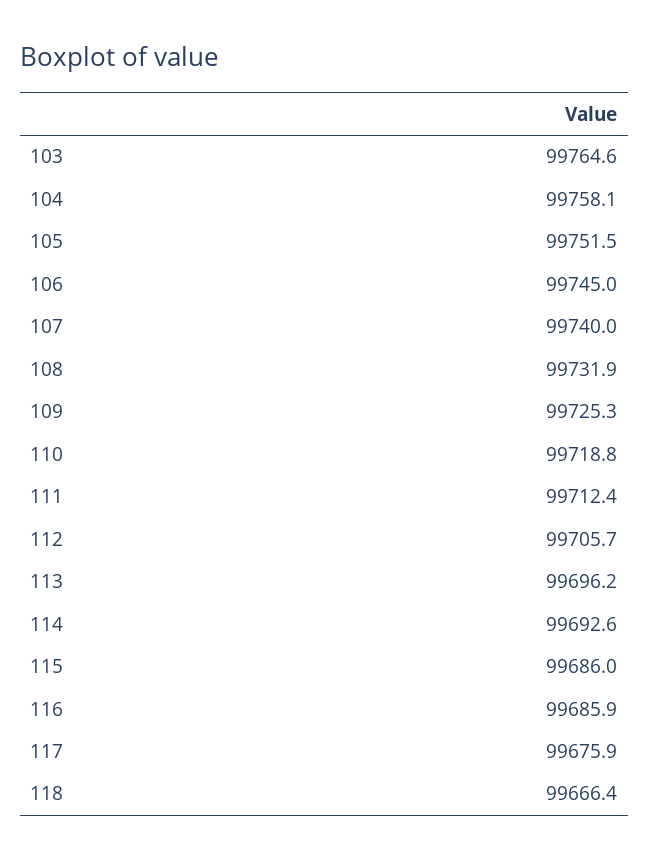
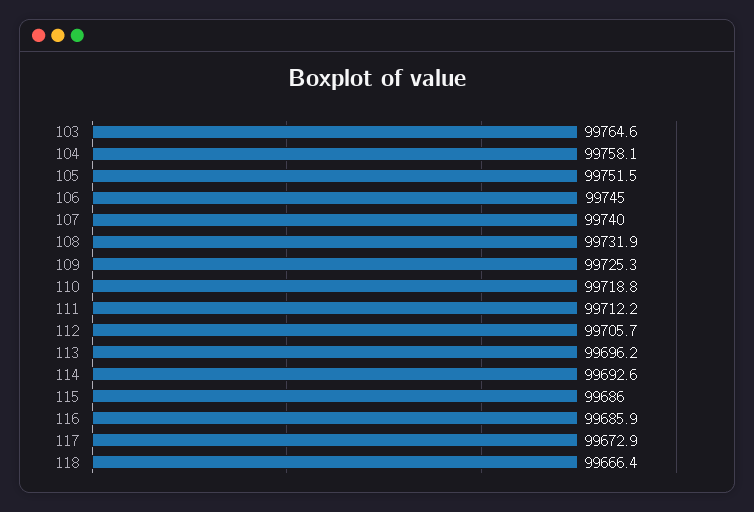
  {
    "103": 99764.6,
    "104": 99758.1,
    "105": 99751.5,
    "106": 99745,
    "107": 99740,
    "108": 99731.9,
    "109": 99725.3,
    "110": 99718.8,
-   "111": 99712.4,
+   "111": 99712.2,
    "112": 99705.7,
    "113": 99696.2,
    "114": 99692.6,
    "115": 99686,
    "116": 99685.9,
-   "117": 99675.9,
+   "117": 99672.9,
    "118": 99666.4
  }

